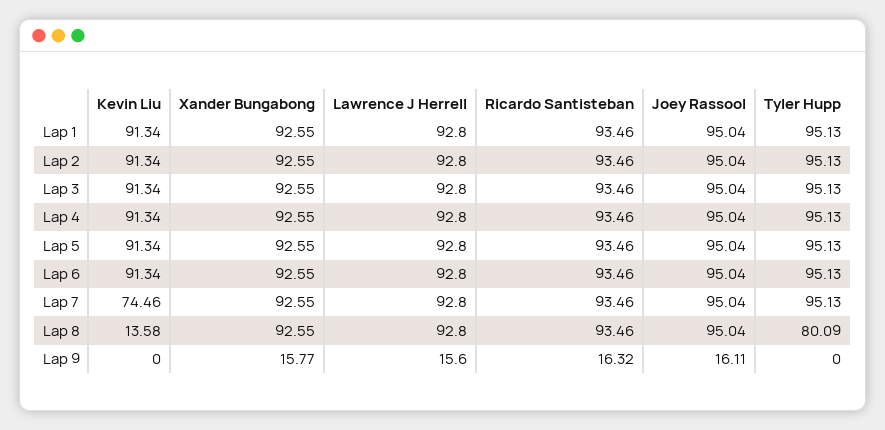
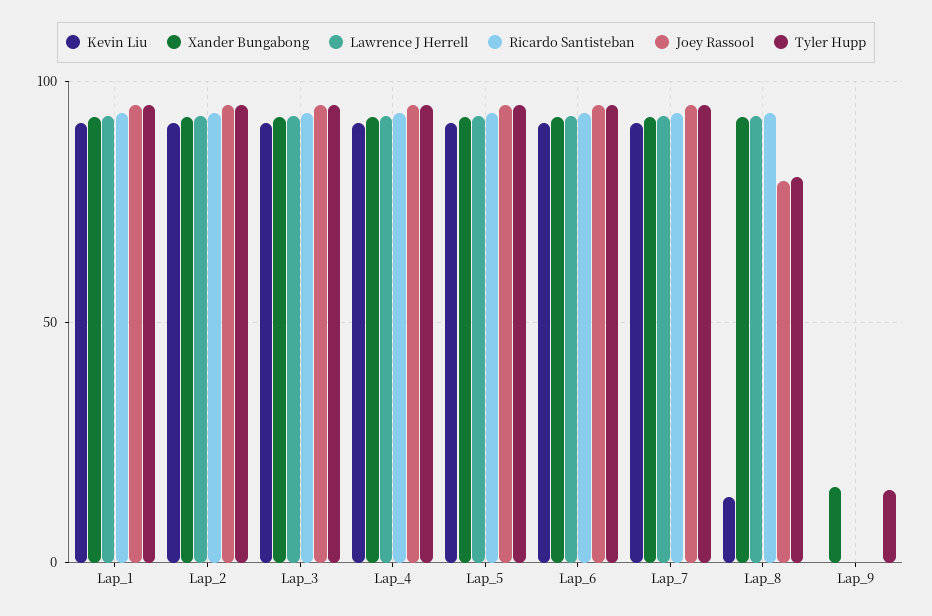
  {
    "Kevin Liu": {
      "Lap 1": 91.34,
      "Lap 2": 91.34,
      "Lap 3": 91.34,
      "Lap 4": 91.34,
      "Lap 5": 91.34,
      "Lap 6": 91.34,
-     "Lap 7": 74.46,
+     "Lap 7": 90,
      "Lap 8": 13.58,
      "Lap 9": 0
    },
    "Xander Bungabong": {
      "Lap 1": 92.55,
      "Lap 2": 92.55,
      "Lap 3": 92.55,
      "Lap 4": 92.55,
      "Lap 5": 92.55,
      "Lap 6": 92.55,
      "Lap 7": 92.55,
      "Lap 8": 92.55,
      "Lap 9": 15.77
    },
    "Lawrence J Herrell": {
      "Lap 1": 92.8,
      "Lap 2": 92.8,
      "Lap 3": 92.8,
      "Lap 4": 92.8,
      "Lap 5": 92.8,
      "Lap 6": 92.8,
      "Lap 7": 92.8,
      "Lap 8": 92.8,
-     "Lap 9": 15.6
+     "Lap 9": 0
    },
    "Ricardo Santisteban": {
      "Lap 1": 93.46,
      "Lap 2": 93.46,
      "Lap 3": 93.46,
      "Lap 4": 93.46,
      "Lap 5": 93.46,
      "Lap 6": 93.46,
      "Lap 7": 93.46,
      "Lap 8": 93.46,
-     "Lap 9": 16.32
+     "Lap 9": 0
    },
    "Joey Rassool": {
      "Lap 1": 95.04,
      "Lap 2": 95.04,
      "Lap 3": 95.04,
      "Lap 4": 95.04,
      "Lap 5": 95.04,
      "Lap 6": 95.04,
      "Lap 7": 95.04,
-     "Lap 8": 95.04,
+     "Lap 8": 80,
-     "Lap 9": 16.11
+     "Lap 9": 0
    },
    "Tyler Hupp": {
      "Lap 1": 95.13,
      "Lap 2": 95.13,
      "Lap 3": 95.13,
      "Lap 4": 95.13,
      "Lap 5": 95.13,
      "Lap 6": 95.13,
      "Lap 7": 95.13,
      "Lap 8": 80.09,
-     "Lap 9": 0
+     "Lap 9": 15
    }
  }

